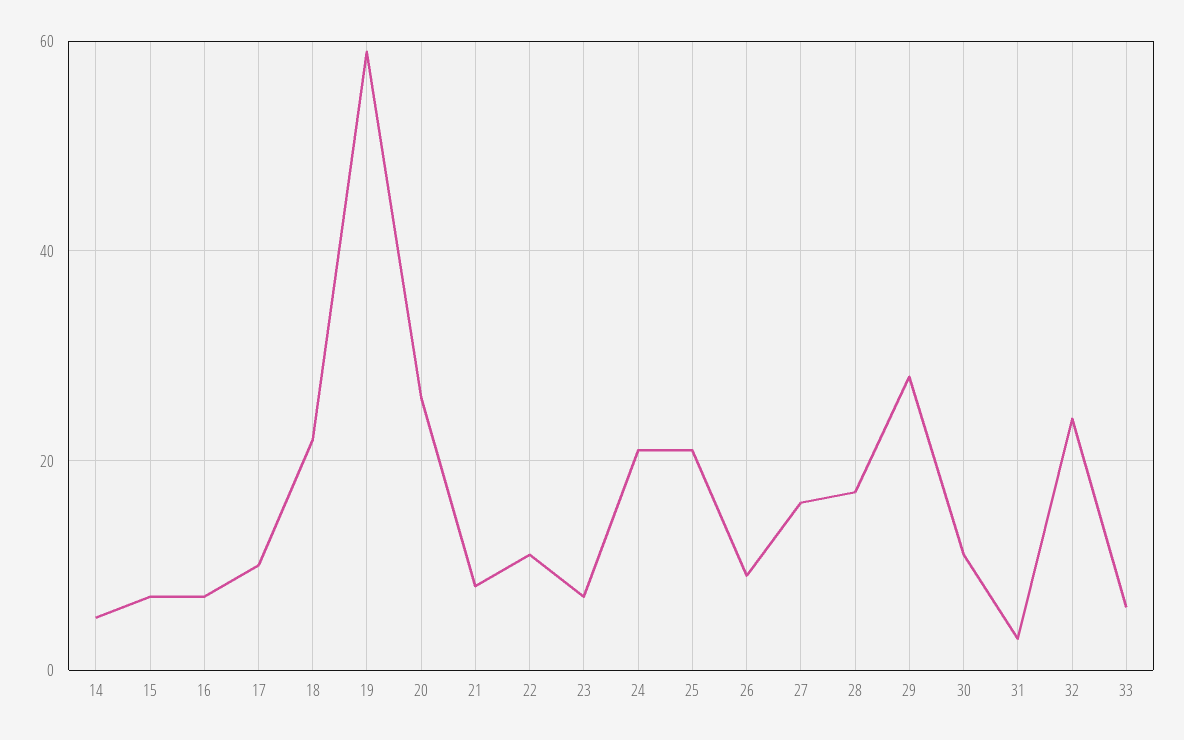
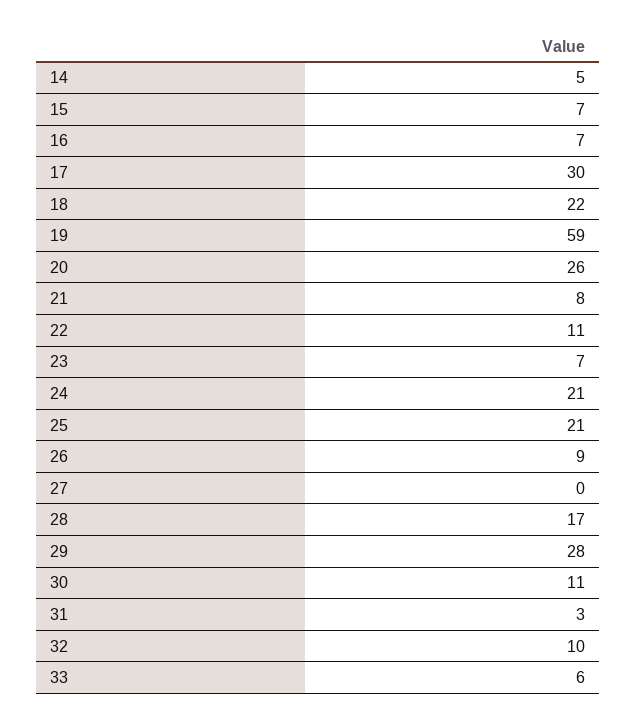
  {
    "14": 5,
    "15": 7,
    "16": 7,
-   "17": 10,
+   "17": 30,
    "18": 22,
    "19": 59,
    "20": 26,
    "21": 8,
    "22": 11,
    "23": 7,
    "24": 21,
    "25": 21,
    "26": 9,
-   "27": 15,
+   "27": 0,
    "28": 17,
    "29": 28,
    "30": 11,
    "31": 3,
-   "32": 25,
+   "32": 10,
    "33": 6
  }

